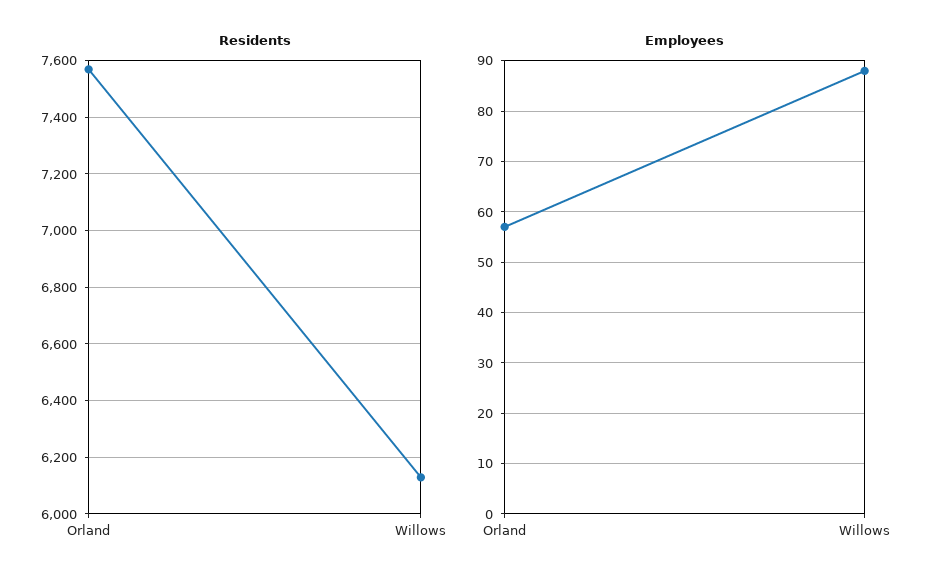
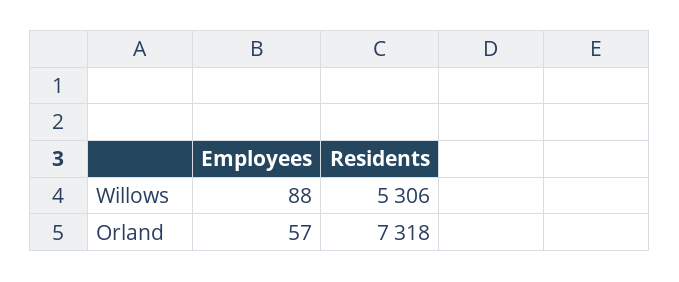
  {
    "Residents": {
-     "Orland": 7575,
+     "Orland": 7318,
-     "Willows": 6125
+     "Willows": 5306
    },
    "Employees": {
      "Orland": 57,
      "Willows": 88
    }
  }

